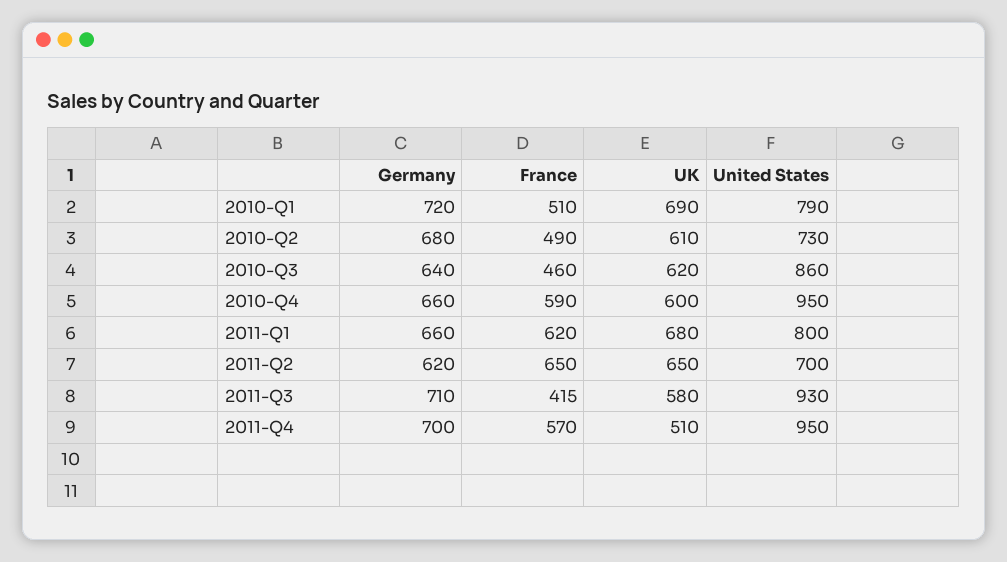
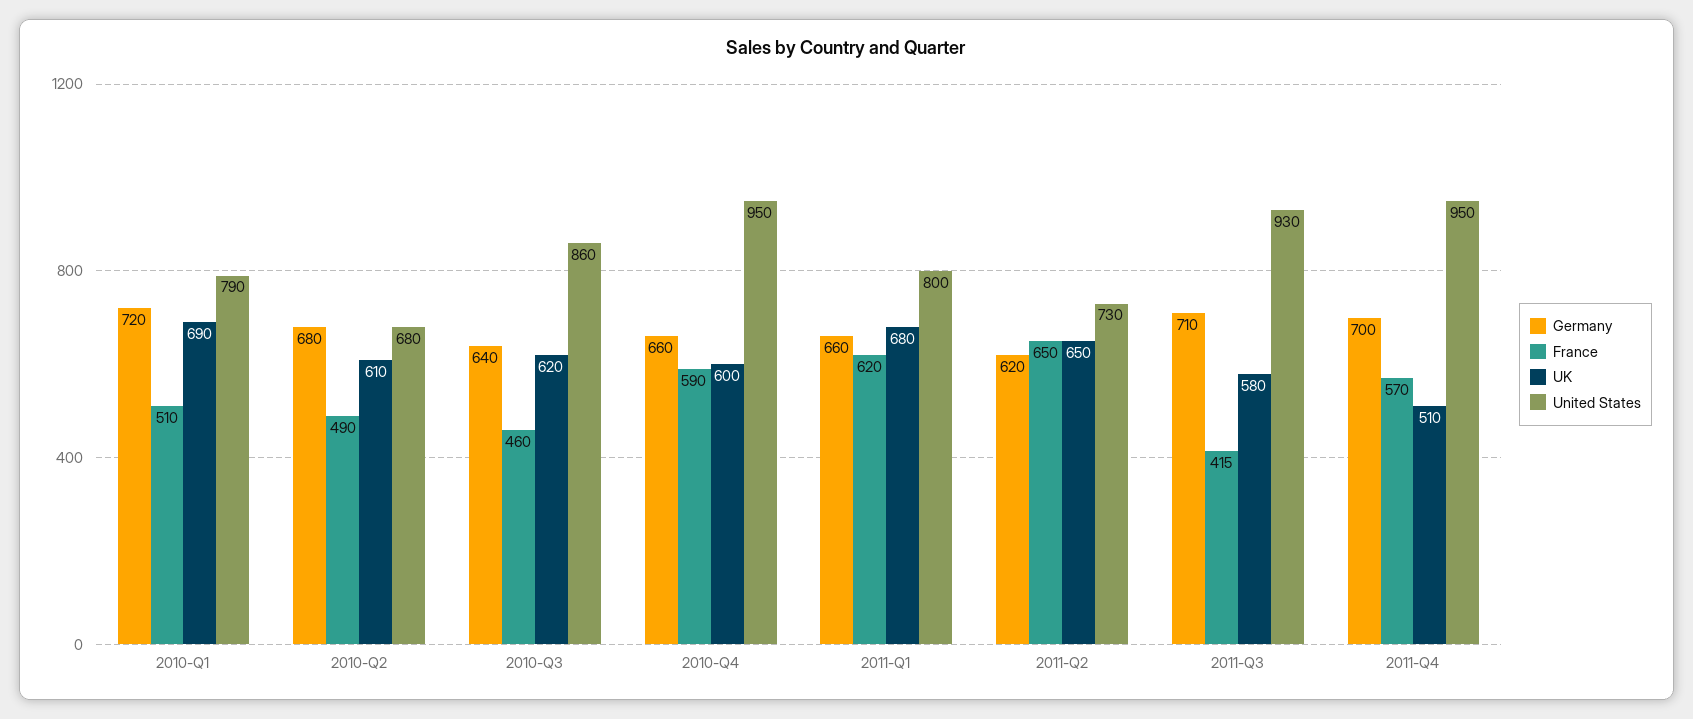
  {
    "Germany": {
      "2010-Q1": 720,
      "2010-Q2": 680,
      "2010-Q3": 640,
      "2010-Q4": 660,
      "2011-Q1": 660,
      "2011-Q2": 620,
      "2011-Q3": 710,
      "2011-Q4": 700
    },
    "France": {
      "2010-Q1": 510,
      "2010-Q2": 490,
      "2010-Q3": 460,
      "2010-Q4": 590,
      "2011-Q1": 620,
      "2011-Q2": 650,
      "2011-Q3": 415,
      "2011-Q4": 570
    },
    "UK": {
      "2010-Q1": 690,
      "2010-Q2": 610,
      "2010-Q3": 620,
      "2010-Q4": 600,
      "2011-Q1": 680,
      "2011-Q2": 650,
      "2011-Q3": 580,
      "2011-Q4": 510
    },
    "United States": {
      "2010-Q1": 790,
-     "2010-Q2": 730,
+     "2010-Q2": 680,
      "2010-Q3": 860,
      "2010-Q4": 950,
      "2011-Q1": 800,
-     "2011-Q2": 700,
+     "2011-Q2": 730,
      "2011-Q3": 930,
      "2011-Q4": 950
    }
  }

